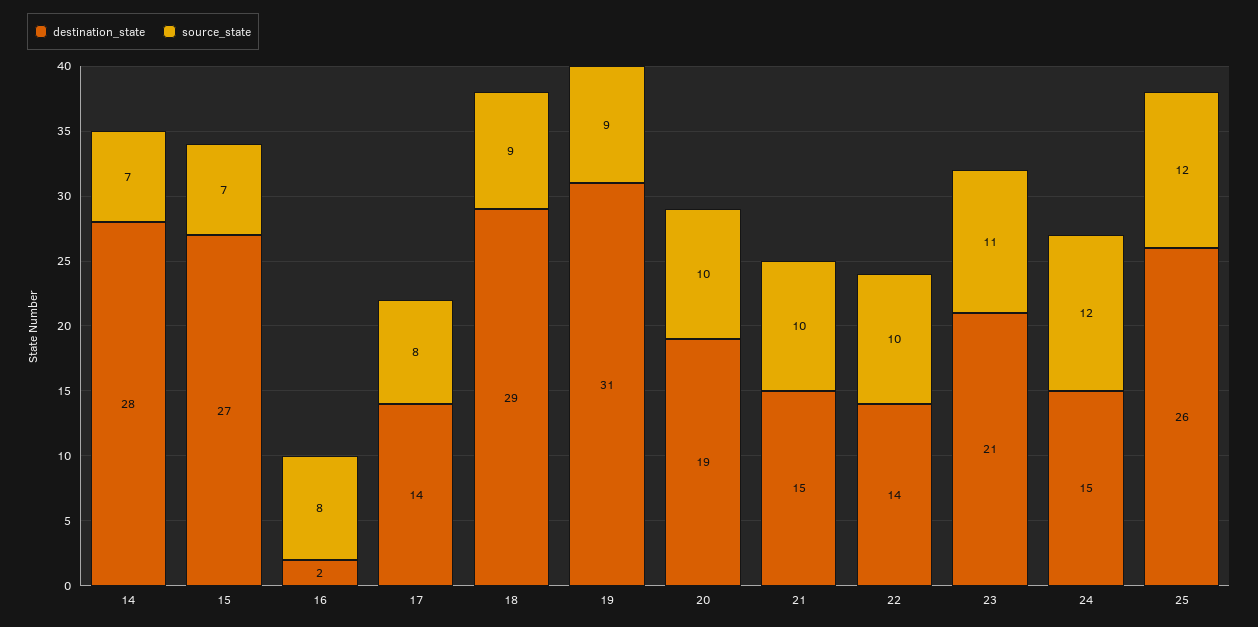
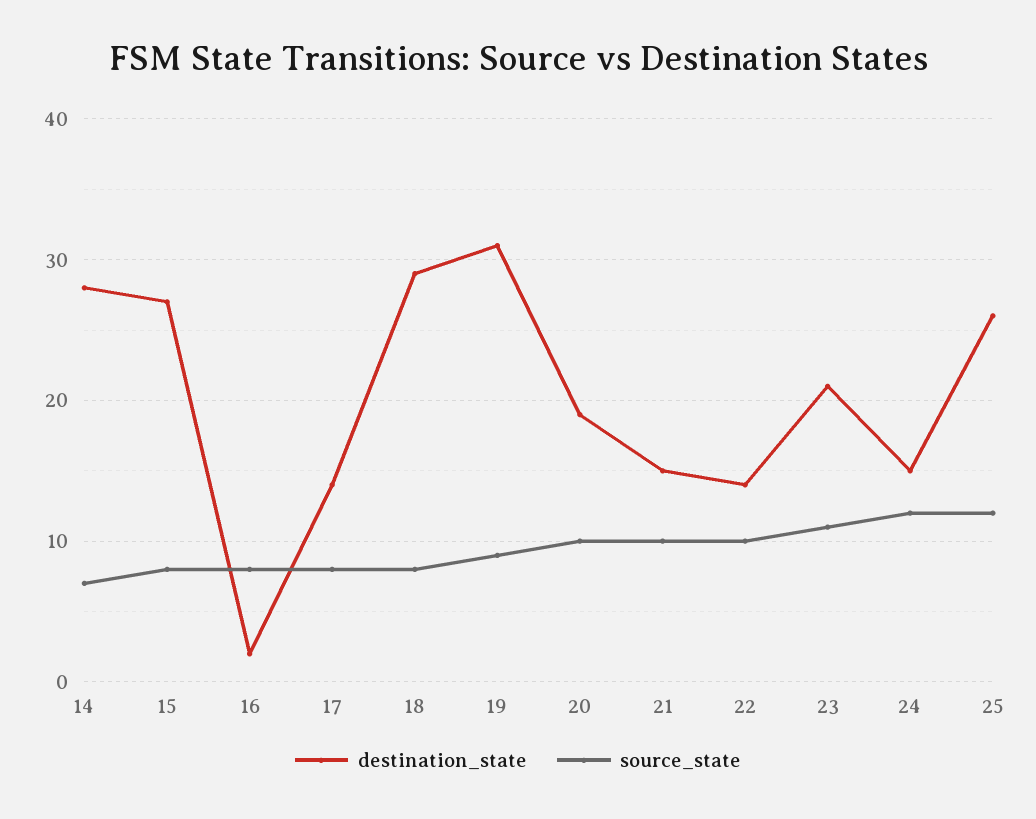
  {
    "destination_state": {
      "14": 28,
      "15": 27,
      "16": 2,
      "17": 14,
      "18": 29,
      "19": 31,
      "20": 19,
      "21": 15,
      "22": 14,
      "23": 21,
      "24": 15,
      "25": 26
    },
    "source_state": {
      "14": 7,
-     "15": 7,
+     "15": 8,
      "16": 8,
      "17": 8,
-     "18": 9,
+     "18": 8,
      "19": 9,
      "20": 10,
      "21": 10,
      "22": 10,
      "23": 11,
      "24": 12,
      "25": 12
    }
  }

